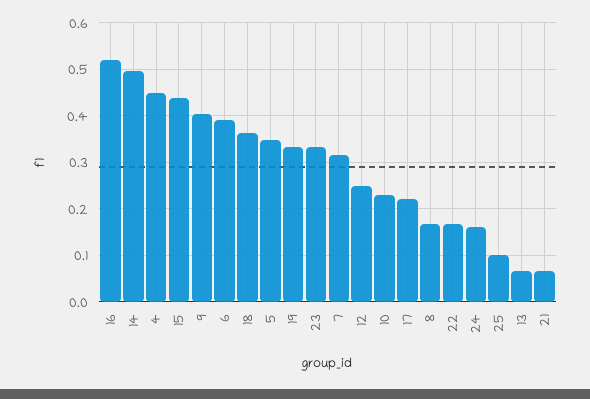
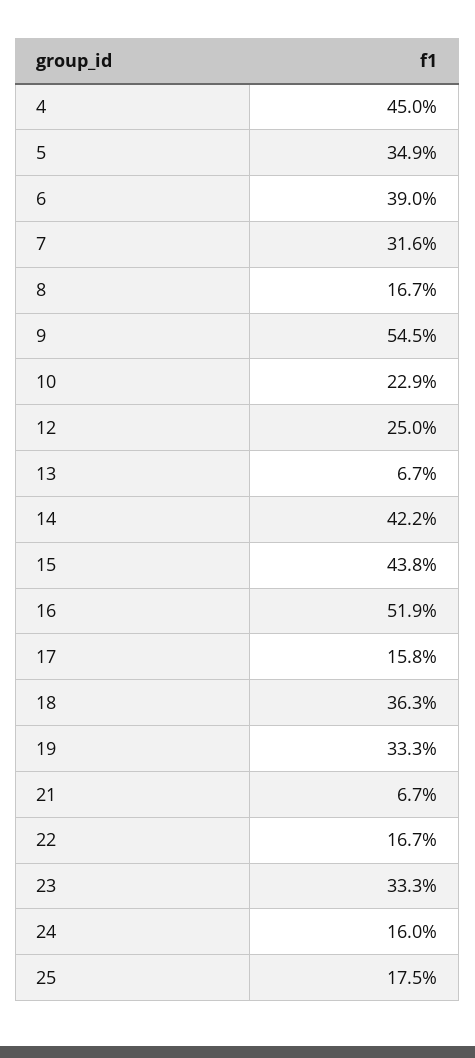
  {
    "16": 0.519,
-   "14": 0.5,
+   "14": 0.422,
    "4": 0.45,
    "15": 0.438,
-   "9": 0.4,
+   "9": 0.545,
    "6": 0.39,
    "18": 0.363,
    "5": 0.349,
    "19": 0.333,
    "23": 0.333,
    "7": 0.316,
    "12": 0.25,
    "10": 0.229,
-   "17": 0.22,
+   "17": 0.158,
    "8": 0.167,
    "22": 0.167,
    "24": 0.16,
-   "25": 0.1,
+   "25": 0.175,
    "13": 0.067,
    "21": 0.067
  }

